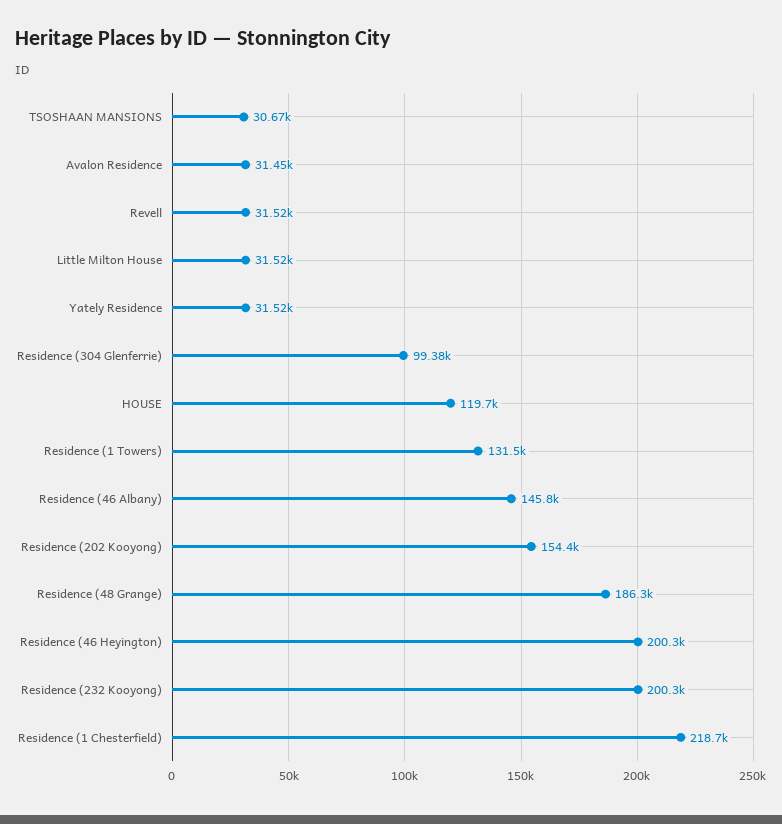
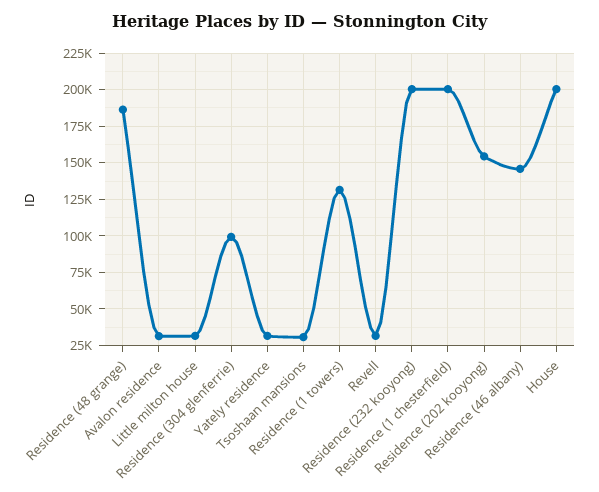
  {
    "TSOSHAAN MANSIONS": 30670,
    "Avalon Residence": 31450,
    "Revell": 31520,
    "Little Milton House": 31520,
    "Yately Residence": 31520,
    "Residence (304 Glenferrie)": 99380,
-   "HOUSE": 119700,
+   "HOUSE": 200000,
    "Residence (1 Towers)": 131500,
    "Residence (46 Albany)": 145800,
    "Residence (202 Kooyong)": 154400,
    "Residence (48 Grange)": 186300,
-   "Residence (46 Heyington)": 200300,
    "Residence (232 Kooyong)": 200300,
-   "Residence (1 Chesterfield)": 218700
+   "Residence (1 Chesterfield)": 200000
  }

